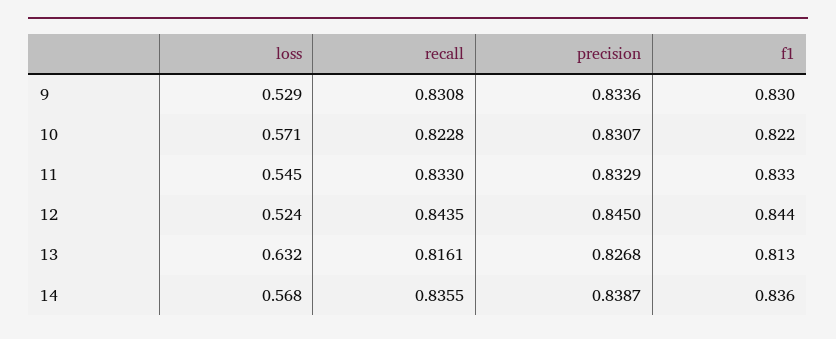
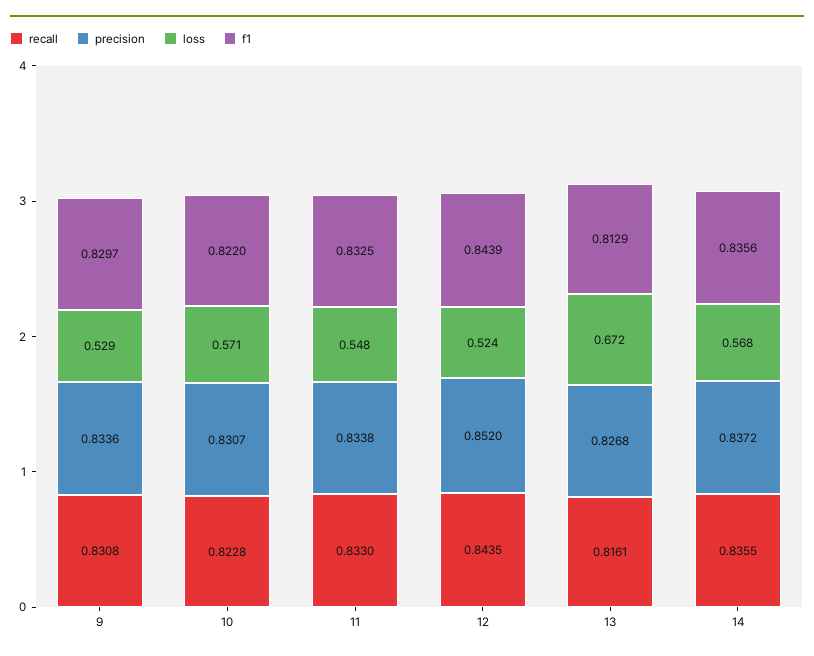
  {
    "loss": {
      "9": 0.529,
      "10": 0.571,
-     "11": 0.545,
+     "11": 0.548,
      "12": 0.524,
-     "13": 0.632,
+     "13": 0.672,
      "14": 0.568
    },
    "recall": {
      "9": 0.8308,
      "10": 0.8228,
      "11": 0.833,
      "12": 0.8435,
      "13": 0.8161,
      "14": 0.8355
    },
    "precision": {
      "9": 0.8336,
      "10": 0.8307,
-     "11": 0.8329,
+     "11": 0.8338,
-     "12": 0.845,
+     "12": 0.852,
      "13": 0.8268,
-     "14": 0.8387
+     "14": 0.8372
    },
    "f1": {
      "9": 0.8297,
      "10": 0.822,
      "11": 0.8325,
      "12": 0.8439,
      "13": 0.8129,
      "14": 0.8356
    }
  }

